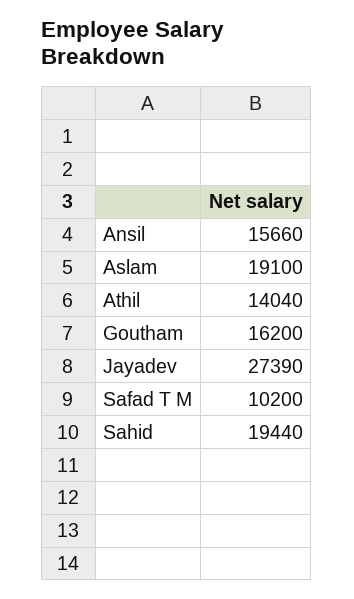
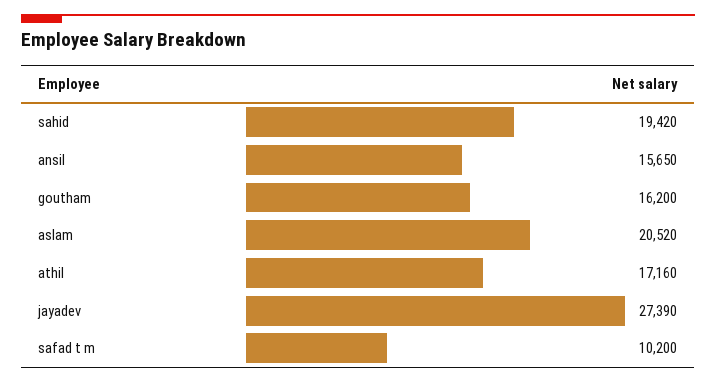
  {
-   "Ansil": 15660,
+   "Ansil": 15650,
-   "Aslam": 19100,
+   "Aslam": 20520,
-   "Athil": 14040,
+   "Athil": 17160,
    "Goutham": 16200,
    "Jayadev": 27390,
    "Safad T M": 10200,
-   "Sahid": 19440
+   "Sahid": 19420
  }

